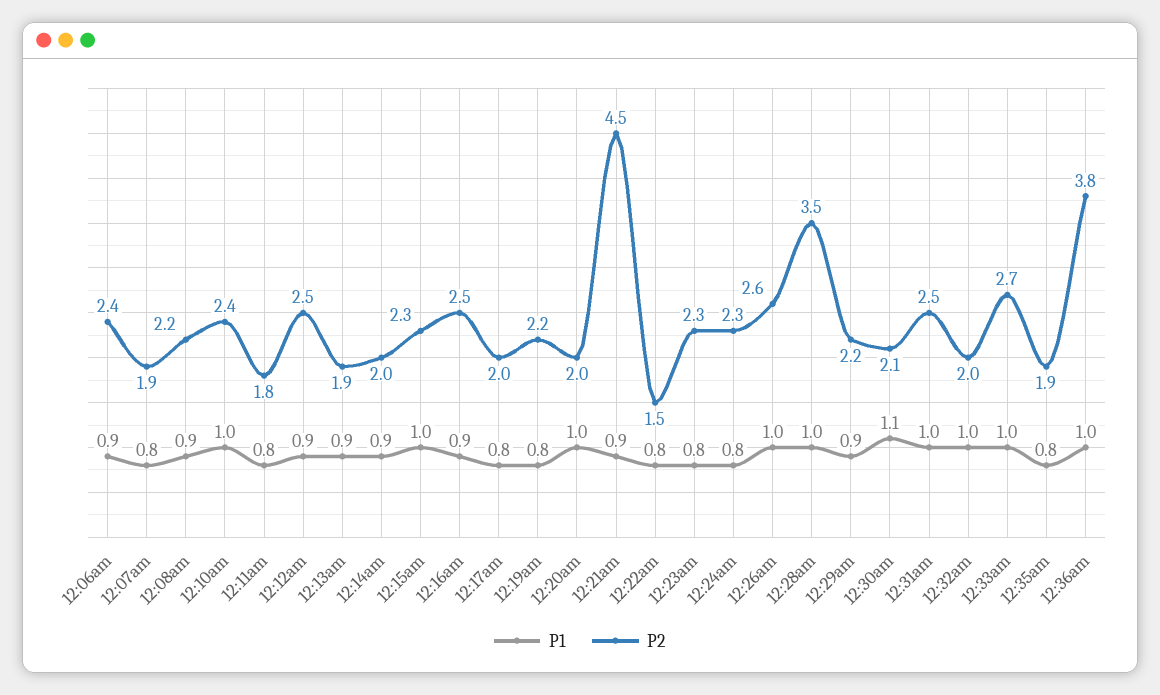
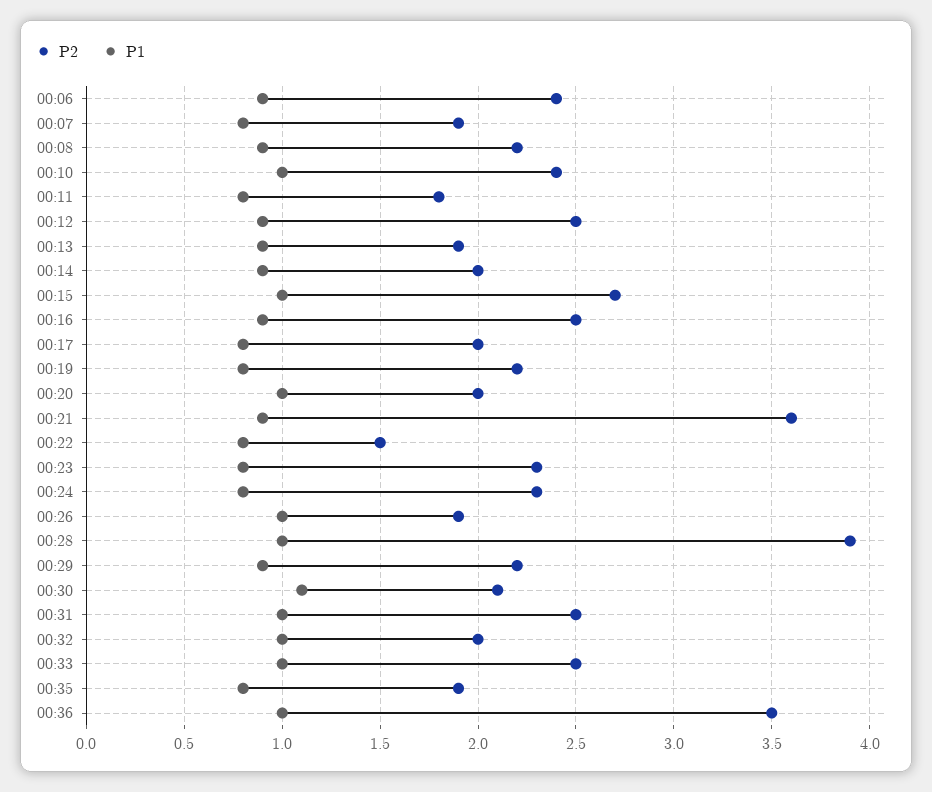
  {
    "P1": {
      "12:06am": 0.9,
      "12:07am": 0.8,
      "12:08am": 0.9,
      "12:10am": 1,
      "12:11am": 0.8,
      "12:12am": 0.9,
      "12:13am": 0.9,
      "12:14am": 0.9,
      "12:15am": 1,
      "12:16am": 0.9,
      "12:17am": 0.8,
      "12:19am": 0.8,
      "12:20am": 1,
      "12:21am": 0.9,
      "12:22am": 0.8,
      "12:23am": 0.8,
      "12:24am": 0.8,
      "12:26am": 1,
      "12:28am": 1,
      "12:29am": 0.9,
      "12:30am": 1.1,
      "12:31am": 1,
      "12:32am": 1,
      "12:33am": 1,
      "12:35am": 0.8,
      "12:36am": 1
    },
    "P2": {
      "12:06am": 2.4,
      "12:07am": 1.9,
      "12:08am": 2.2,
      "12:10am": 2.4,
      "12:11am": 1.8,
      "12:12am": 2.5,
      "12:13am": 1.9,
      "12:14am": 2,
-     "12:15am": 2.3,
+     "12:15am": 2.7,
      "12:16am": 2.5,
      "12:17am": 2,
      "12:19am": 2.2,
      "12:20am": 2,
-     "12:21am": 4.5,
+     "12:21am": 3.6,
      "12:22am": 1.5,
      "12:23am": 2.3,
      "12:24am": 2.3,
-     "12:26am": 2.6,
+     "12:26am": 1.9,
-     "12:28am": 3.5,
+     "12:28am": 3.9,
      "12:29am": 2.2,
      "12:30am": 2.1,
      "12:31am": 2.5,
      "12:32am": 2,
-     "12:33am": 2.7,
+     "12:33am": 2.5,
      "12:35am": 1.9,
-     "12:36am": 3.8
+     "12:36am": 3.5
    }
  }

